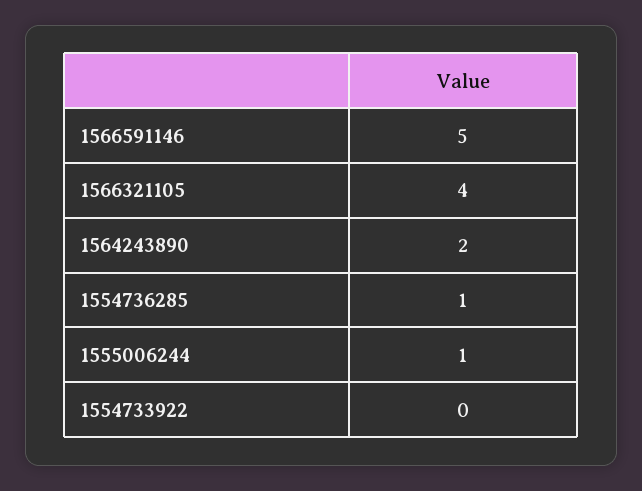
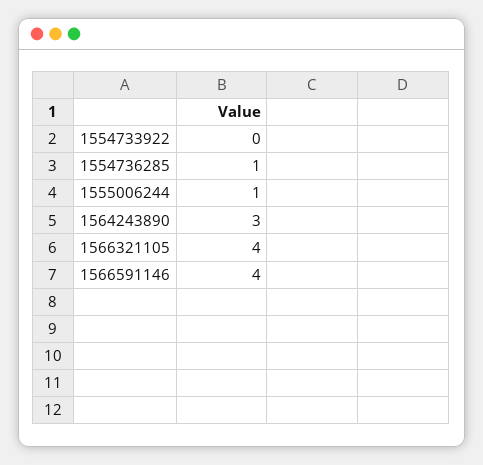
  {
-   "1566591146": 5,
+   "1566591146": 4,
    "1566321105": 4,
-   "1564243890": 2,
+   "1564243890": 3,
    "1554736285": 1,
    "1555006244": 1,
    "1554733922": 0
  }

